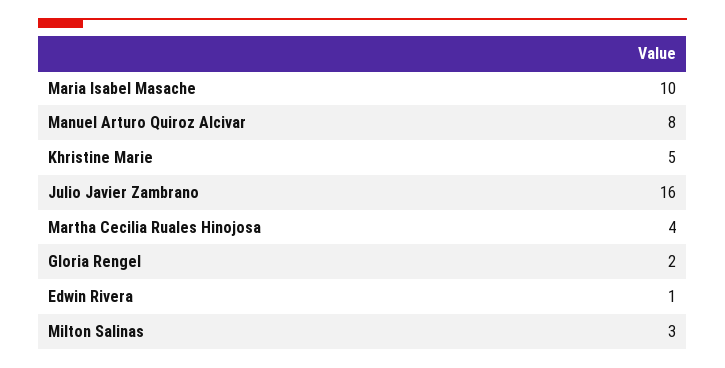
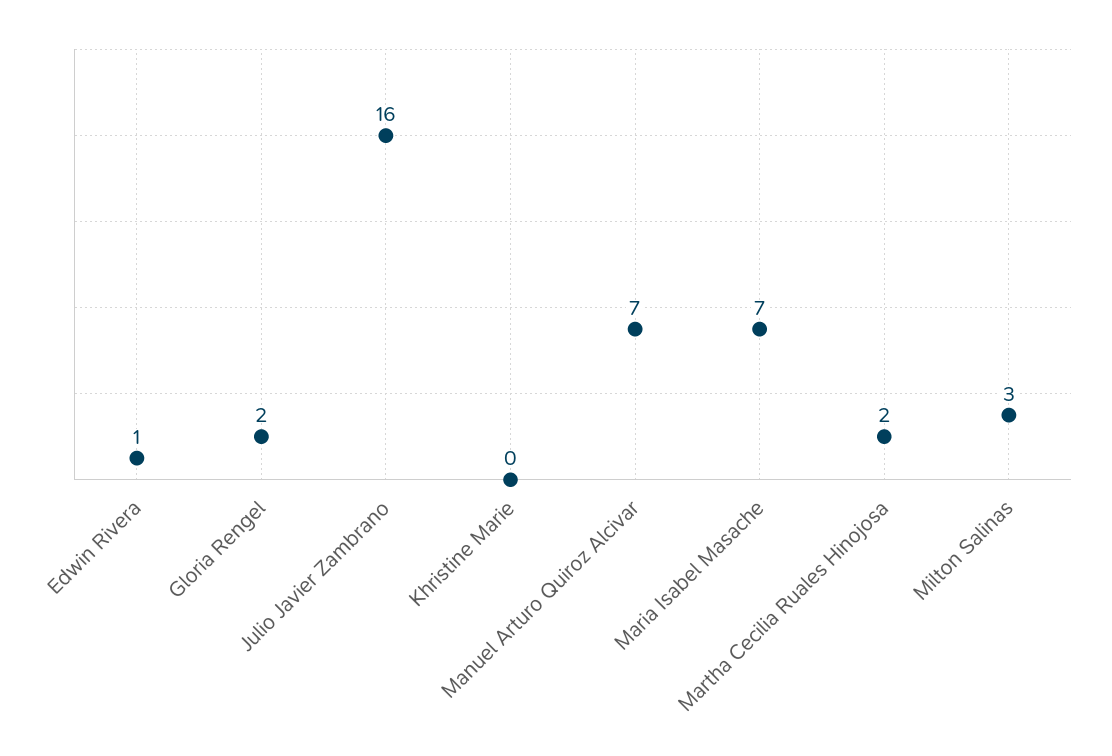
  {
-   "Maria Isabel Masache": 10,
+   "Maria Isabel Masache": 7,
-   "Manuel Arturo Quiroz Alcivar": 8,
+   "Manuel Arturo Quiroz Alcivar": 7,
-   "Khristine Marie": 5,
+   "Khristine Marie": 0,
    "Julio Javier Zambrano": 16,
-   "Martha Cecilia Ruales Hinojosa": 4,
+   "Martha Cecilia Ruales Hinojosa": 2,
    "Gloria Rengel": 2,
    "Edwin Rivera": 1,
    "Milton Salinas": 3
  }

